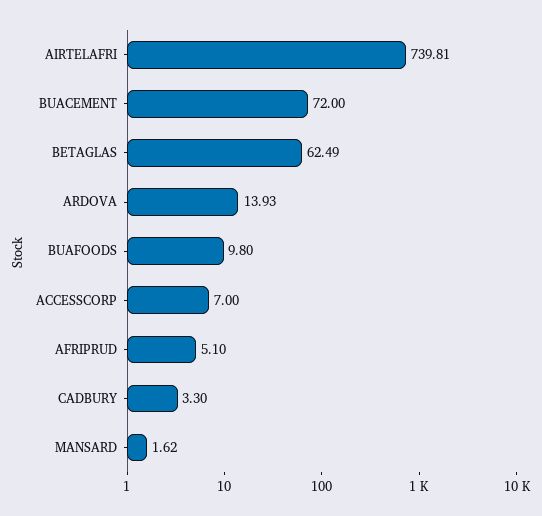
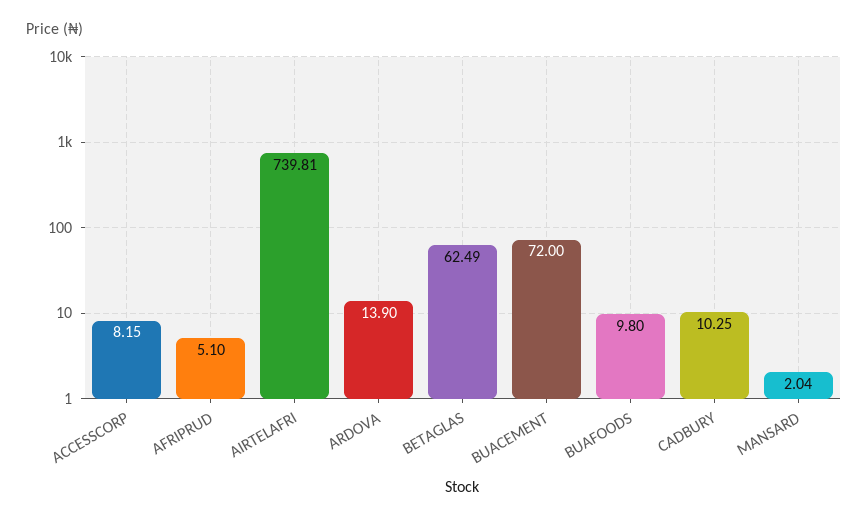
  {
    "AIRTELAFRI": 739.81,
    "BUACEMENT": 72,
    "BETAGLAS": 62.49,
-   "ARDOVA": 13.93,
+   "ARDOVA": 13.9,
    "BUAFOODS": 9.8,
-   "ACCESSCORP": 7,
+   "ACCESSCORP": 8.15,
    "AFRIPRUD": 5.1,
-   "CADBURY": 3.3,
+   "CADBURY": 10.25,
-   "MANSARD": 1.62
+   "MANSARD": 2.04
  }

